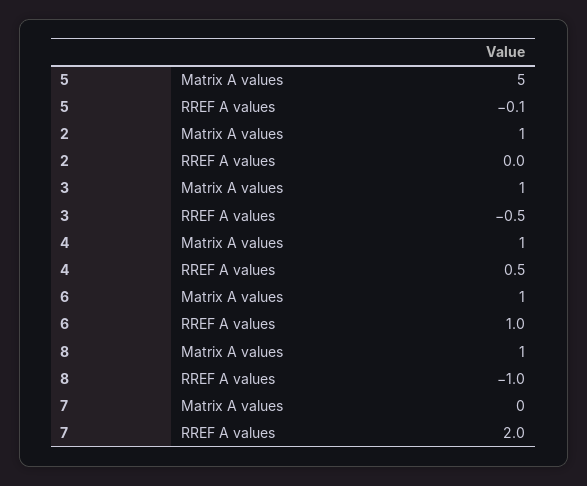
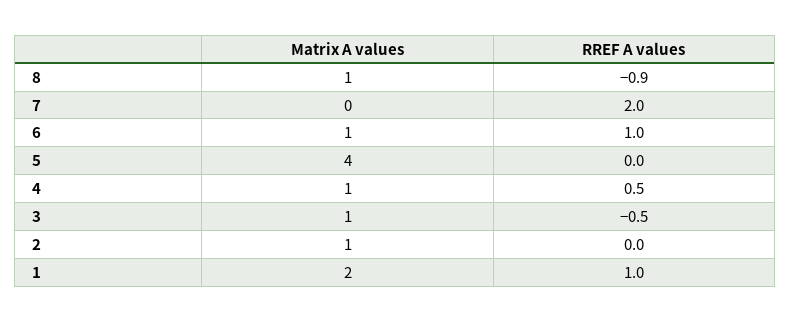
  {
    "5": {
-     "Matrix A values": 5,
+     "Matrix A values": 4,
-     "RREF A values": -0.1
+     "RREF A values": 0
    },
    "2": {
      "Matrix A values": 1,
      "RREF A values": 0
    },
    "3": {
      "Matrix A values": 1,
      "RREF A values": -0.5
    },
    "4": {
      "Matrix A values": 1,
      "RREF A values": 0.5
    },
    "6": {
      "Matrix A values": 1,
      "RREF A values": 1
    },
    "8": {
      "Matrix A values": 1,
-     "RREF A values": -1
+     "RREF A values": -0.9
    },
    "7": {
      "Matrix A values": 0,
      "RREF A values": 2
-   }
+   },
+   "1": {
+     "Matrix A values": 2,
+     "RREF A values": 1
+   }
  }

